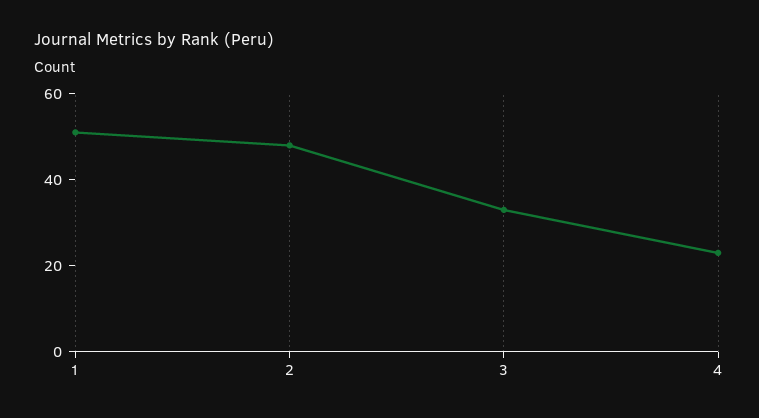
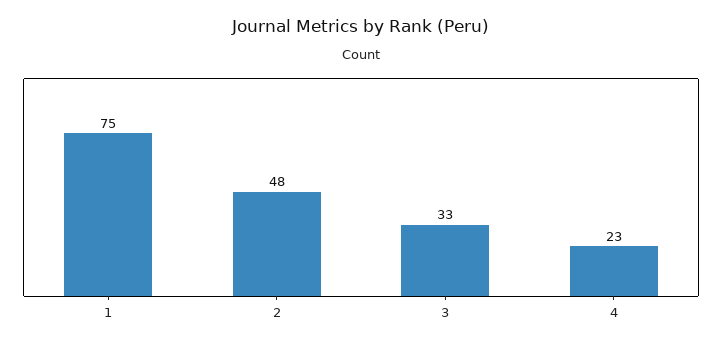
  {
-   "1": 50,
+   "1": 75,
    "2": 48,
    "3": 33,
    "4": 23
  }

